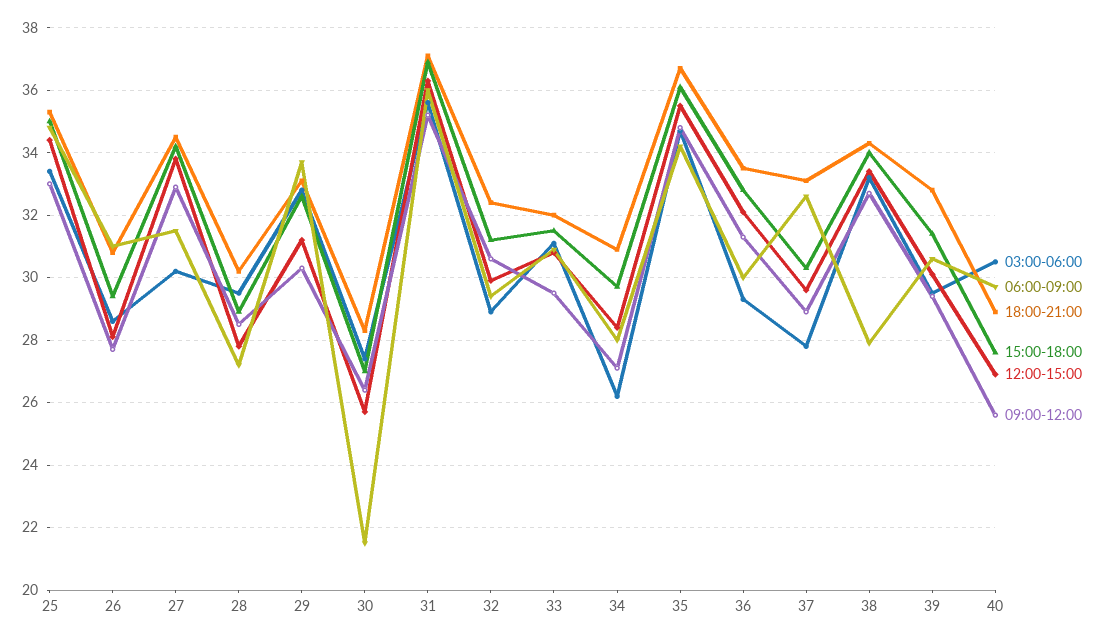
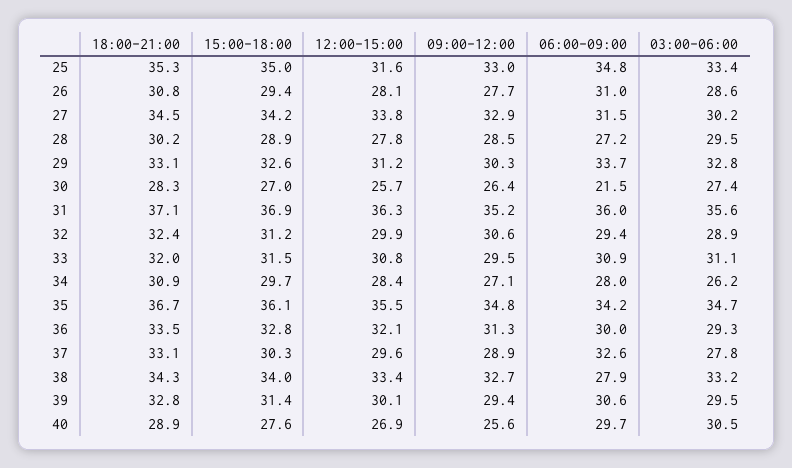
  {
    "03:00-06:00": {
      "25": 33.4,
      "26": 28.6,
      "27": 30.2,
      "28": 29.5,
      "29": 32.8,
      "30": 27.4,
      "31": 35.6,
      "32": 28.9,
      "33": 31.1,
      "34": 26.2,
      "35": 34.7,
      "36": 29.3,
      "37": 27.8,
      "38": 33.2,
      "39": 29.5,
      "40": 30.5
    },
    "06:00-09:00": {
      "25": 34.8,
      "26": 31,
      "27": 31.5,
      "28": 27.2,
      "29": 33.7,
      "30": 21.5,
      "31": 36,
      "32": 29.4,
      "33": 30.9,
      "34": 28,
      "35": 34.2,
      "36": 30,
      "37": 32.6,
      "38": 27.9,
      "39": 30.6,
      "40": 29.7
    },
    "18:00-21:00": {
      "25": 35.3,
      "26": 30.8,
      "27": 34.5,
      "28": 30.2,
      "29": 33.1,
      "30": 28.3,
      "31": 37.1,
      "32": 32.4,
      "33": 32,
      "34": 30.9,
      "35": 36.7,
      "36": 33.5,
      "37": 33.1,
      "38": 34.3,
      "39": 32.8,
      "40": 28.9
    },
    "15:00-18:00": {
      "25": 35,
      "26": 29.4,
      "27": 34.2,
      "28": 28.9,
      "29": 32.6,
      "30": 27,
      "31": 36.9,
      "32": 31.2,
      "33": 31.5,
      "34": 29.7,
      "35": 36.1,
      "36": 32.8,
      "37": 30.3,
      "38": 34,
      "39": 31.4,
      "40": 27.6
    },
    "12:00-15:00": {
-     "25": 34.5,
+     "25": 31.6,
      "26": 28.1,
      "27": 33.8,
      "28": 27.8,
      "29": 31.2,
      "30": 25.7,
      "31": 36.3,
      "32": 29.9,
      "33": 30.8,
      "34": 28.4,
      "35": 35.5,
      "36": 32.1,
      "37": 29.6,
      "38": 33.4,
      "39": 30.1,
      "40": 26.9
    },
    "09:00-12:00": {
      "25": 33,
      "26": 27.7,
      "27": 32.9,
      "28": 28.5,
      "29": 30.3,
      "30": 26.4,
      "31": 35.2,
      "32": 30.6,
      "33": 29.5,
      "34": 27.1,
      "35": 34.8,
      "36": 31.3,
      "37": 28.9,
      "38": 32.7,
      "39": 29.4,
      "40": 25.6
    }
  }

